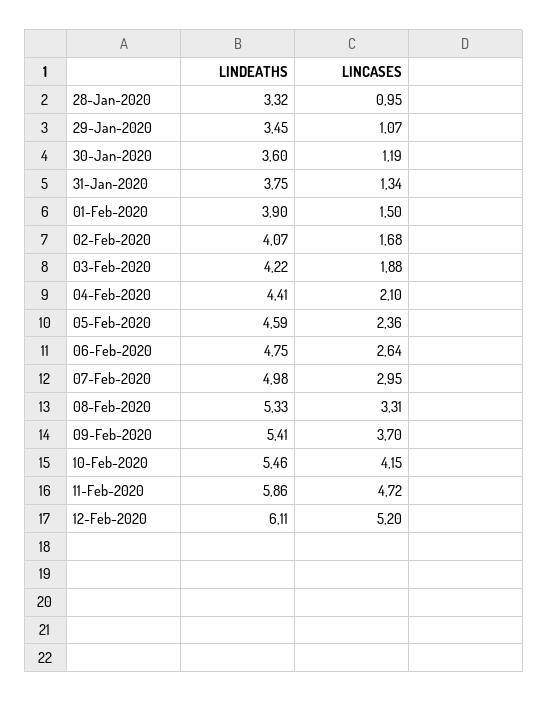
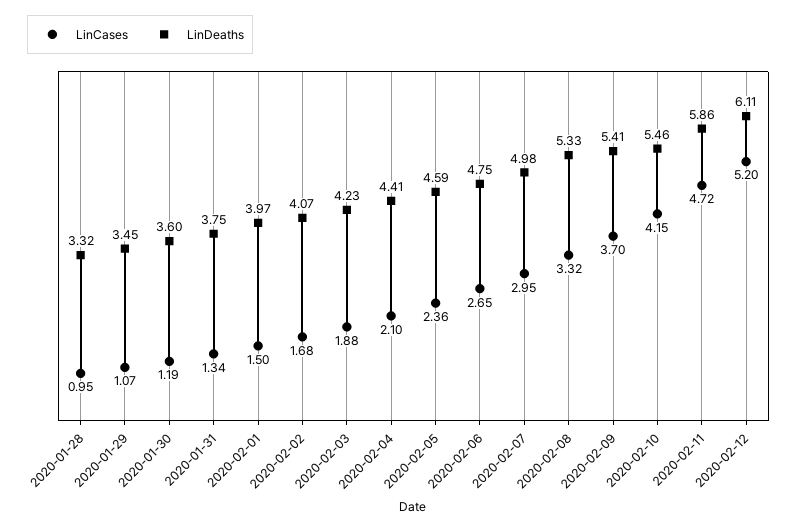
  {
    "LINDEATHS": {
      "28-Jan-2020": 3.32,
      "29-Jan-2020": 3.45,
      "30-Jan-2020": 3.6,
      "31-Jan-2020": 3.75,
-     "01-Feb-2020": 3.9,
+     "01-Feb-2020": 3.97,
      "02-Feb-2020": 4.07,
-     "03-Feb-2020": 4.22,
+     "03-Feb-2020": 4.23,
      "04-Feb-2020": 4.41,
      "05-Feb-2020": 4.59,
      "06-Feb-2020": 4.75,
      "07-Feb-2020": 4.98,
      "08-Feb-2020": 5.33,
      "09-Feb-2020": 5.41,
      "10-Feb-2020": 5.46,
      "11-Feb-2020": 5.86,
      "12-Feb-2020": 6.11
    },
    "LINCASES": {
      "28-Jan-2020": 0.95,
      "29-Jan-2020": 1.07,
      "30-Jan-2020": 1.19,
      "31-Jan-2020": 1.34,
      "01-Feb-2020": 1.5,
      "02-Feb-2020": 1.68,
      "03-Feb-2020": 1.88,
      "04-Feb-2020": 2.1,
      "05-Feb-2020": 2.36,
-     "06-Feb-2020": 2.64,
+     "06-Feb-2020": 2.65,
      "07-Feb-2020": 2.95,
-     "08-Feb-2020": 3.31,
+     "08-Feb-2020": 3.32,
      "09-Feb-2020": 3.7,
      "10-Feb-2020": 4.15,
      "11-Feb-2020": 4.72,
      "12-Feb-2020": 5.2
    }
  }

